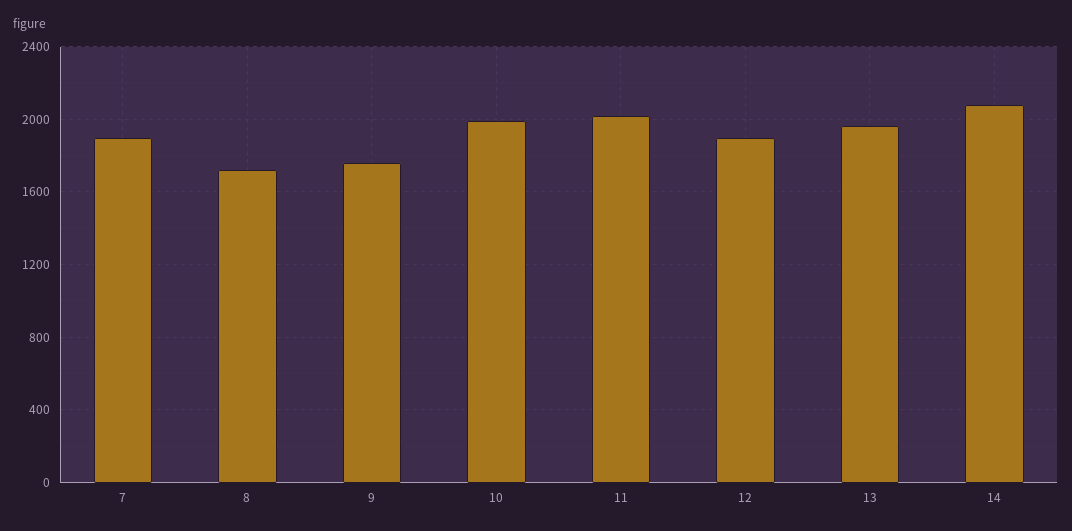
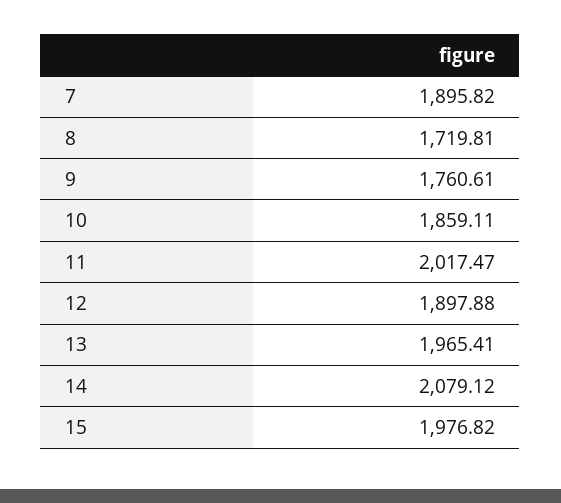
  {
    "7": 1895.82,
    "8": 1719.81,
    "9": 1760.61,
-   "10": 2000,
+   "10": 1859.11,
    "11": 2017.47,
    "12": 1897.88,
    "13": 1965.41,
-   "14": 2079.12
+   "14": 2079.12,
+   "15": 1976.82
  }

